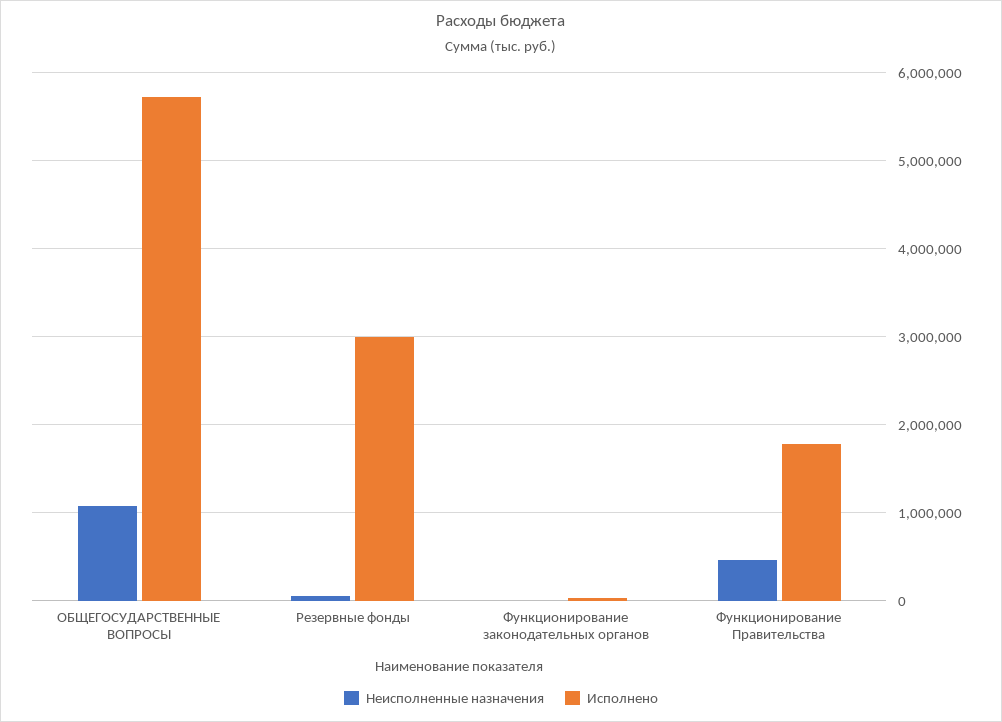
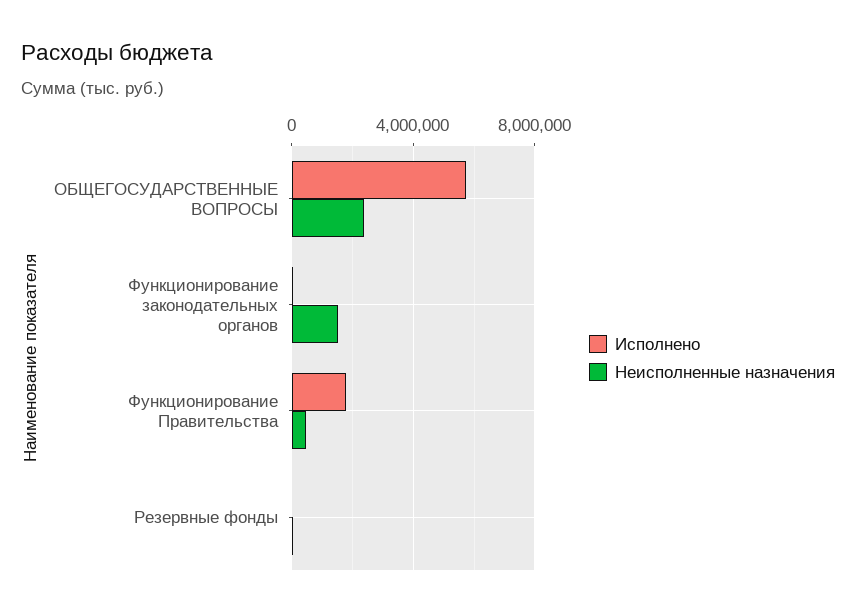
  {
    "Неисполненные назначения": {
-     "ОБЩЕГОСУДАРСТВЕННЫЕ ВОПРОСЫ": 1100000,
+     "ОБЩЕГОСУДАРСТВЕННЫЕ ВОПРОСЫ": 2500000,
      "Резервные фонды": 100000,
-     "Функционирование законодательных органов": 0,
+     "Функционирование законодательных органов": 1500000,
      "Функционирование Правительства": 500000
    },
    "Исполнено": {
      "ОБЩЕГОСУДАРСТВЕННЫЕ ВОПРОСЫ": 5700000,
-     "Резервные фонды": 3000000,
+     "Резервные фонды": 0,
      "Функционирование законодательных органов": 0,
      "Функционирование Правительства": 1800000
    }
  }

